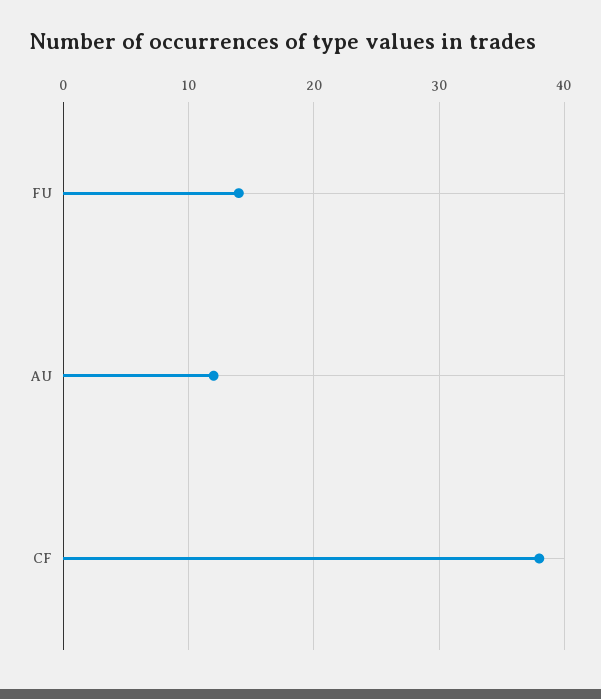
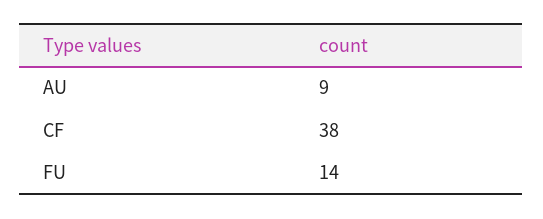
  {
    "FU": 14,
-   "AU": 12,
+   "AU": 9,
    "CF": 38
  }

